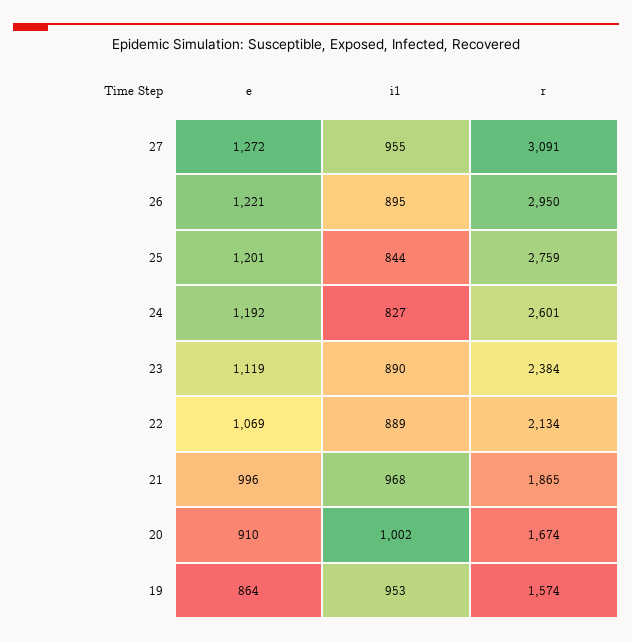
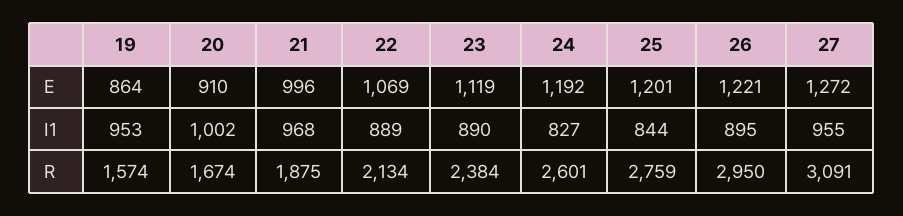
  {
    "e": {
      "27": 1272,
      "26": 1221,
      "25": 1201,
      "24": 1192,
      "23": 1119,
      "22": 1069,
      "21": 996,
      "20": 910,
      "19": 864
    },
    "i1": {
      "27": 955,
      "26": 895,
      "25": 844,
      "24": 827,
      "23": 890,
      "22": 889,
      "21": 968,
      "20": 1002,
      "19": 953
    },
    "r": {
      "27": 3091,
      "26": 2950,
      "25": 2759,
      "24": 2601,
      "23": 2384,
      "22": 2134,
-     "21": 1865,
+     "21": 1875,
      "20": 1674,
      "19": 1574
    }
  }

